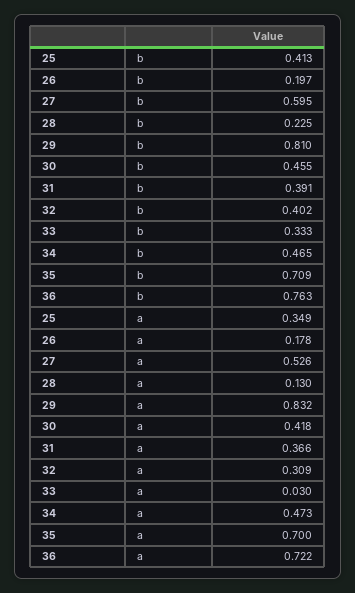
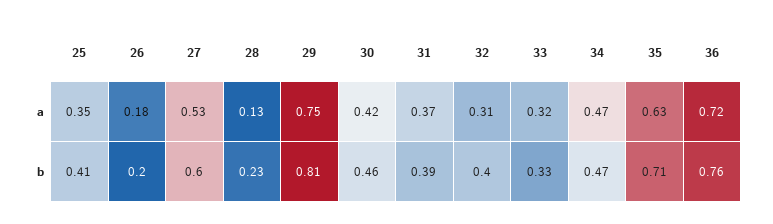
  {
    "25": {
      "b": 0.413,
      "a": 0.349
    },
    "26": {
      "b": 0.197,
      "a": 0.178
    },
    "27": {
      "b": 0.595,
      "a": 0.526
    },
    "28": {
      "b": 0.225,
      "a": 0.13
    },
    "29": {
      "b": 0.81,
-     "a": 0.832
+     "a": 0.75
    },
    "30": {
      "b": 0.455,
      "a": 0.418
    },
    "31": {
      "b": 0.391,
      "a": 0.366
    },
    "32": {
      "b": 0.402,
      "a": 0.309
    },
    "33": {
      "b": 0.333,
-     "a": 0.03
+     "a": 0.32
    },
    "34": {
      "b": 0.465,
      "a": 0.473
    },
    "35": {
      "b": 0.709,
-     "a": 0.7
+     "a": 0.63
    },
    "36": {
      "b": 0.763,
      "a": 0.722
    }
  }

